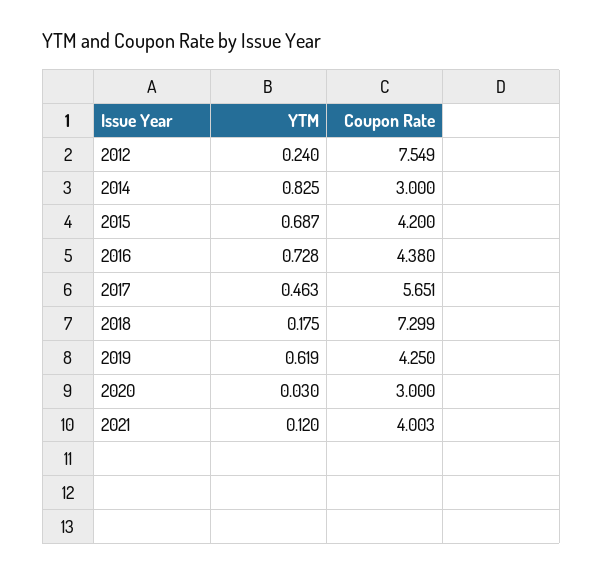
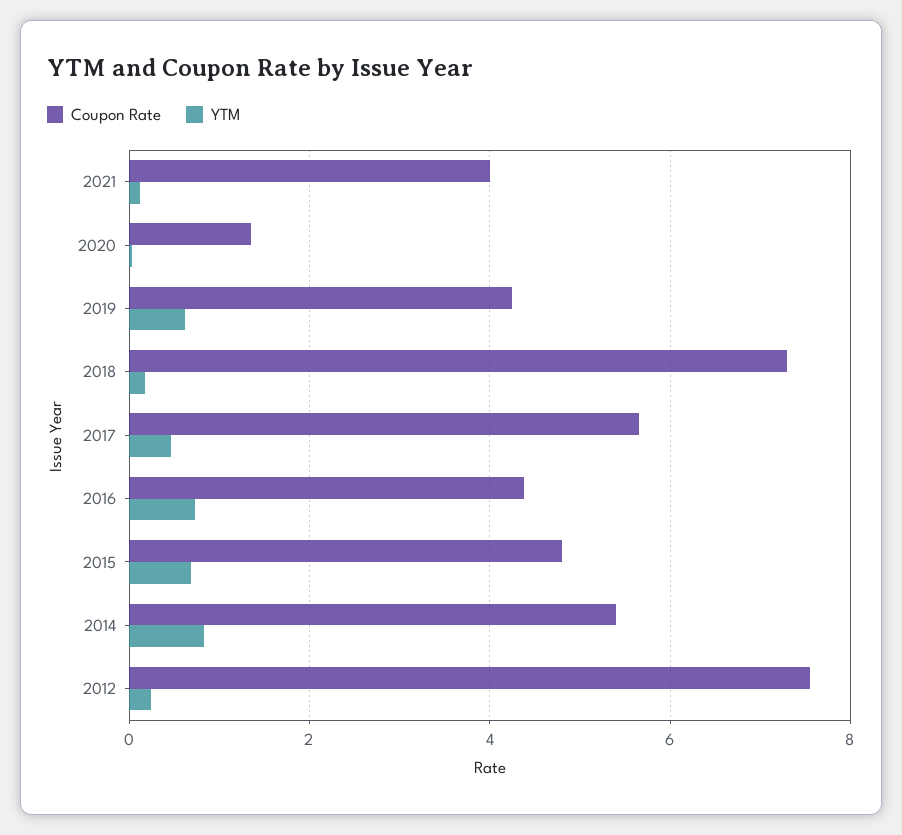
  {
    "YTM": {
      "2012": 0.24,
      "2014": 0.825,
      "2015": 0.687,
      "2016": 0.728,
      "2017": 0.463,
      "2018": 0.175,
      "2019": 0.619,
      "2020": 0.03,
      "2021": 0.12
    },
    "Coupon Rate": {
      "2012": 7.549,
-     "2014": 3,
+     "2014": 5.4,
-     "2015": 4.2,
+     "2015": 4.8,
      "2016": 4.38,
      "2017": 5.651,
      "2018": 7.299,
      "2019": 4.25,
-     "2020": 3,
+     "2020": 1.4,
      "2021": 4.003
    }
  }

